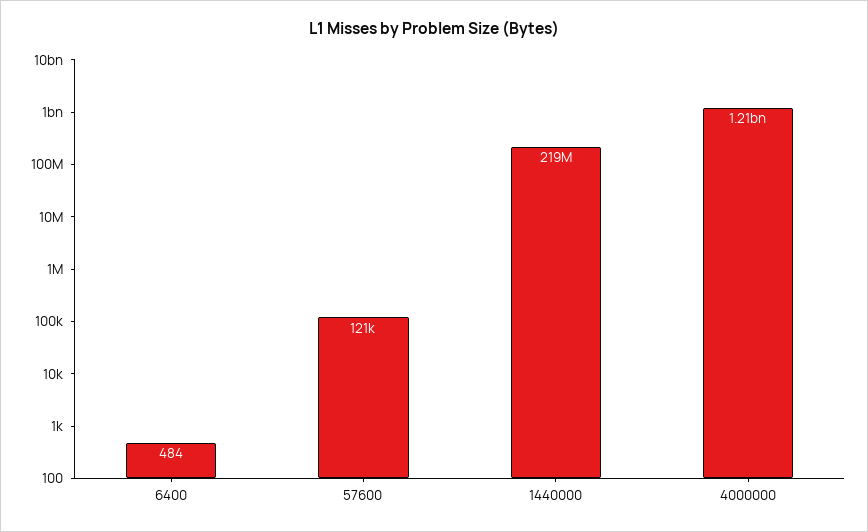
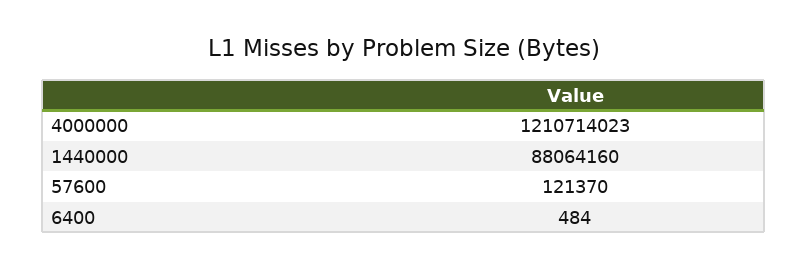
  {
    "6400": 484,
    "57600": 121370,
-   "1440000": 219000000,
+   "1440000": 88064160,
    "4000000": 1210714023
  }

